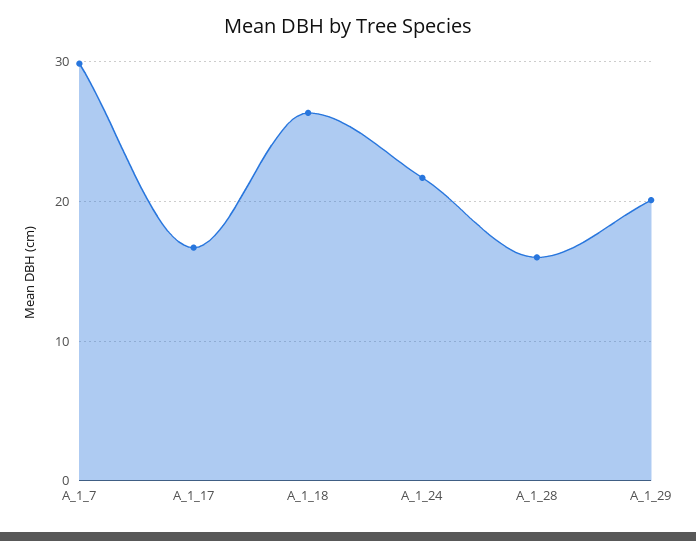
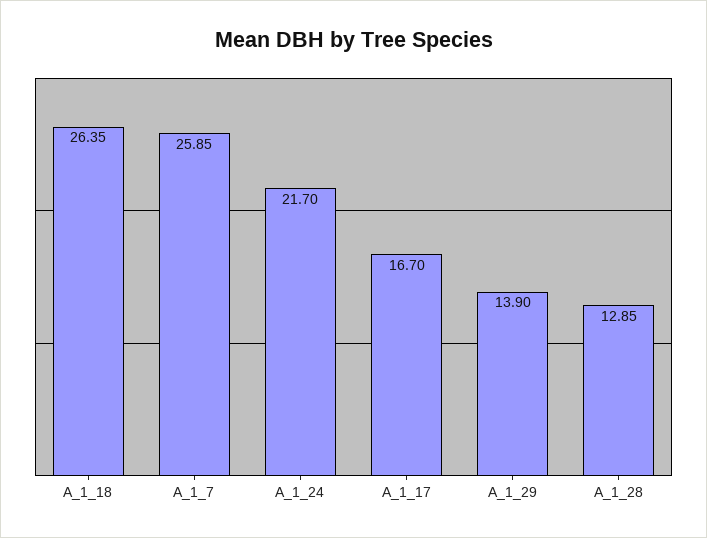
  {
-   "A_1_7": 30,
+   "A_1_7": 25.85,
    "A_1_17": 16.7,
    "A_1_18": 26.35,
    "A_1_24": 21.7,
-   "A_1_28": 16,
+   "A_1_28": 12.85,
-   "A_1_29": 20
+   "A_1_29": 13.9
  }

